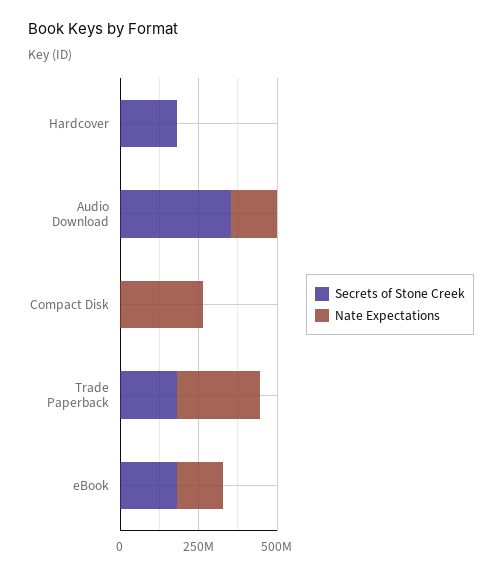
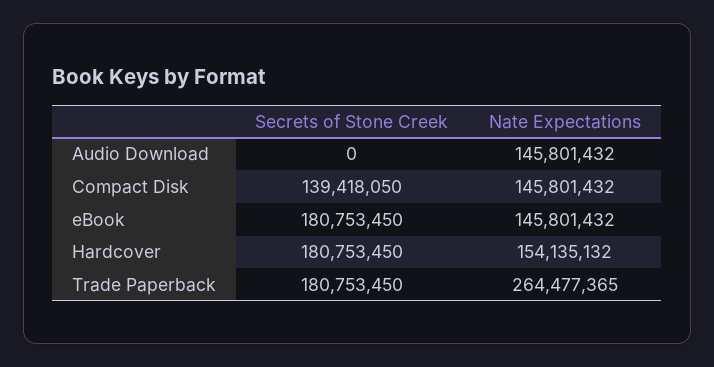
  {
    "Secrets of Stone Creek": {
      "Hardcover": 180753450,
-     "Audio Download": 350000000,
+     "Audio Download": 0,
-     "Compact Disk": 0,
+     "Compact Disk": 139418050,
      "Trade Paperback": 180753450,
      "eBook": 180753450
    },
    "Nate Expectations": {
-     "Hardcover": 0,
+     "Hardcover": 154135132,
      "Audio Download": 145801432,
-     "Compact Disk": 250000000,
+     "Compact Disk": 145801432,
      "Trade Paperback": 264477365,
      "eBook": 145801432
    }
  }

